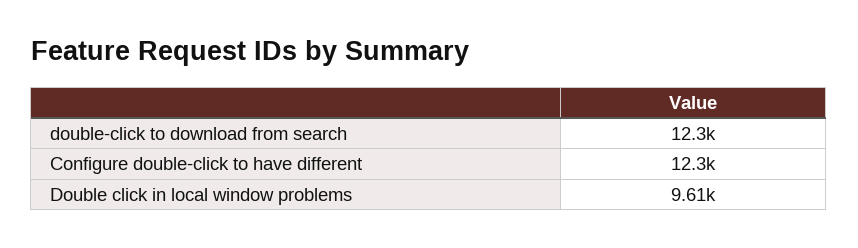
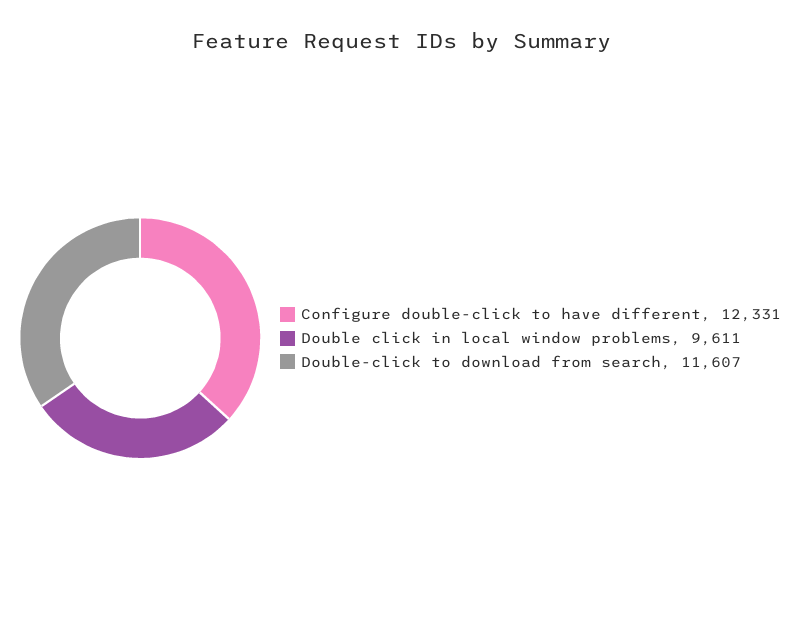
  {
-   "double-click to download from search": 12300,
+   "double-click to download from search": 11607,
    "Configure double-click to have different": 12331,
    "Double click in local window problems": 9611
  }

